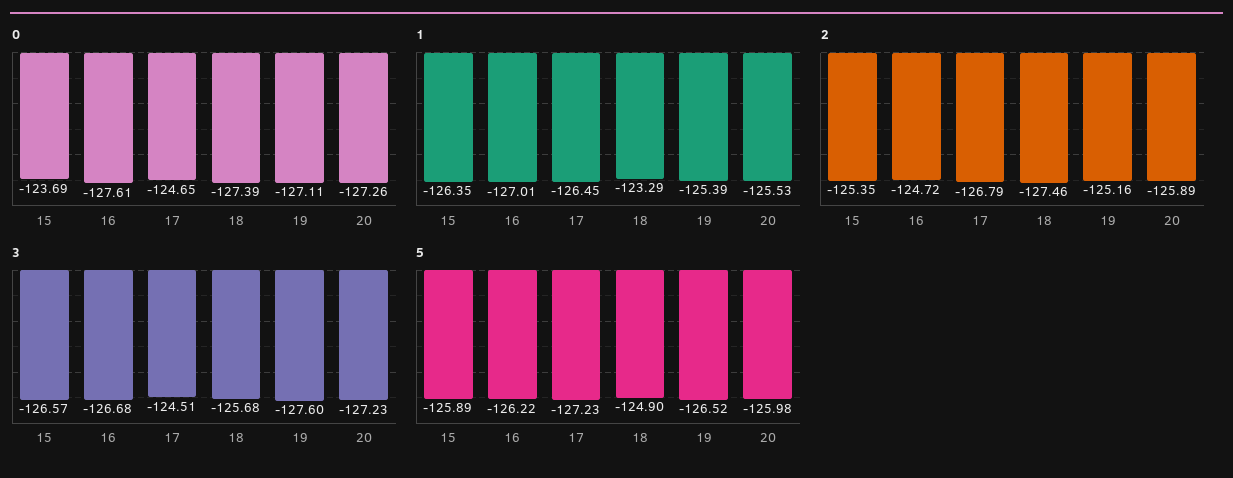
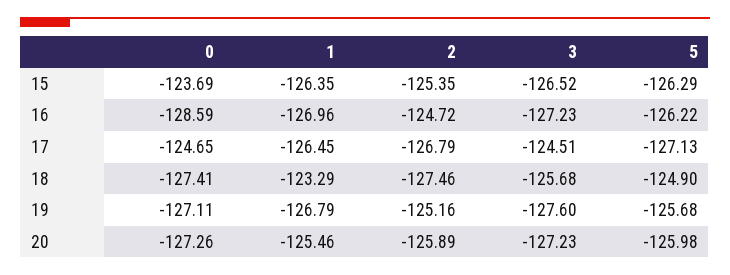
  {
    "0": {
      "15": -123.69,
-     "16": -127.61,
+     "16": -128.59,
      "17": -124.65,
-     "18": -127.39,
+     "18": -127.41,
      "19": -127.11,
      "20": -127.26
    },
    "1": {
      "15": -126.35,
-     "16": -127.01,
+     "16": -126.96,
      "17": -126.45,
      "18": -123.29,
-     "19": -125.39,
+     "19": -126.79,
-     "20": -125.53
+     "20": -125.46
    },
    "2": {
      "15": -125.35,
      "16": -124.72,
      "17": -126.79,
      "18": -127.46,
      "19": -125.16,
      "20": -125.89
    },
    "3": {
-     "15": -126.57,
+     "15": -126.52,
-     "16": -126.68,
+     "16": -127.23,
      "17": -124.51,
      "18": -125.68,
      "19": -127.6,
      "20": -127.23
    },
    "5": {
-     "15": -125.89,
+     "15": -126.29,
      "16": -126.22,
-     "17": -127.23,
+     "17": -127.13,
      "18": -124.9,
-     "19": -126.52,
+     "19": -125.68,
      "20": -125.98
    }
  }

